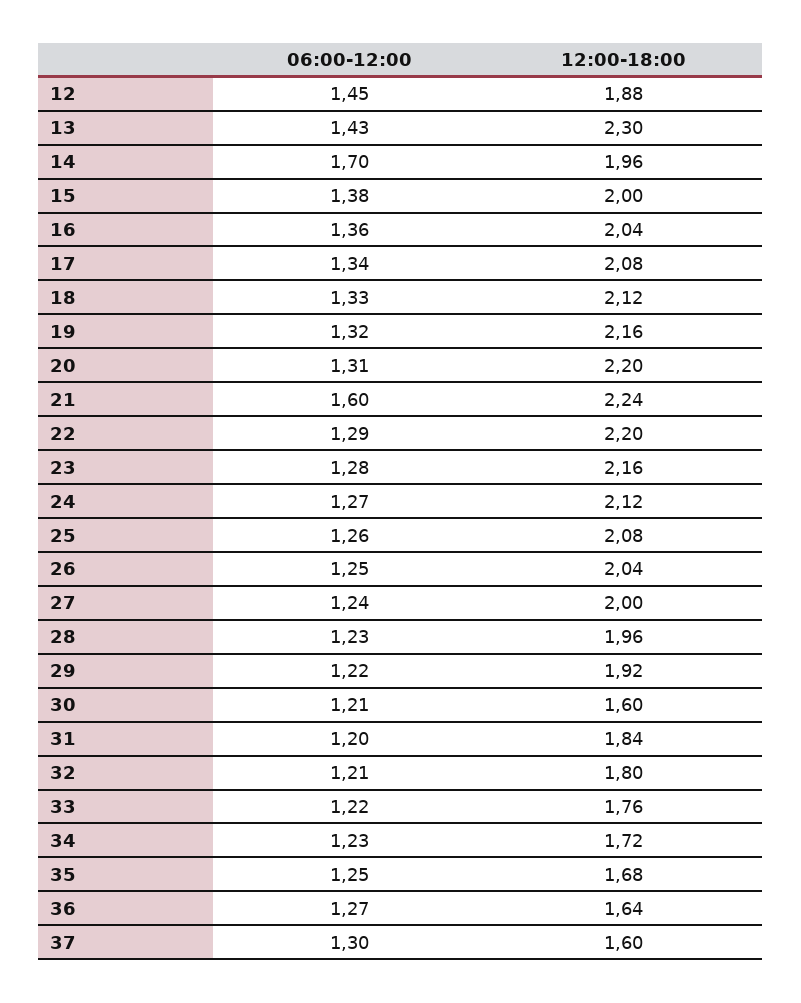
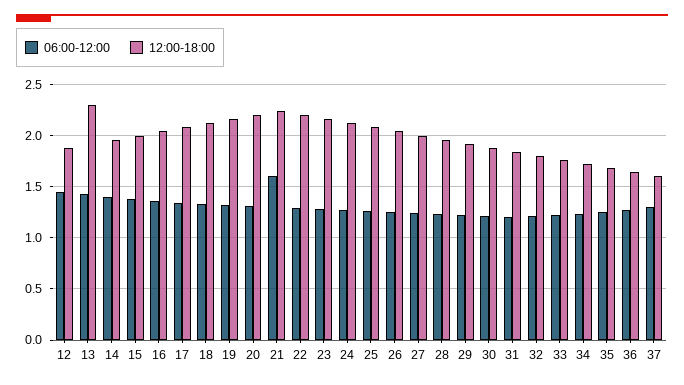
  {
    "06:00-12:00": {
      "12": 1.45,
      "13": 1.43,
-     "14": 1.7,
+     "14": 1.4,
      "15": 1.38,
      "16": 1.36,
      "17": 1.34,
      "18": 1.33,
      "19": 1.32,
      "20": 1.31,
      "21": 1.6,
      "22": 1.29,
      "23": 1.28,
      "24": 1.27,
      "25": 1.26,
      "26": 1.25,
      "27": 1.24,
      "28": 1.23,
      "29": 1.22,
      "30": 1.21,
      "31": 1.2,
      "32": 1.21,
      "33": 1.22,
      "34": 1.23,
      "35": 1.25,
      "36": 1.27,
      "37": 1.3
    },
    "12:00-18:00": {
      "12": 1.88,
      "13": 2.3,
      "14": 1.96,
      "15": 2,
      "16": 2.04,
      "17": 2.08,
      "18": 2.12,
      "19": 2.16,
      "20": 2.2,
      "21": 2.24,
      "22": 2.2,
      "23": 2.16,
      "24": 2.12,
      "25": 2.08,
      "26": 2.04,
      "27": 2,
      "28": 1.96,
      "29": 1.92,
-     "30": 1.6,
+     "30": 1.9,
      "31": 1.84,
      "32": 1.8,
      "33": 1.76,
      "34": 1.72,
      "35": 1.68,
      "36": 1.64,
      "37": 1.6
    }
  }

